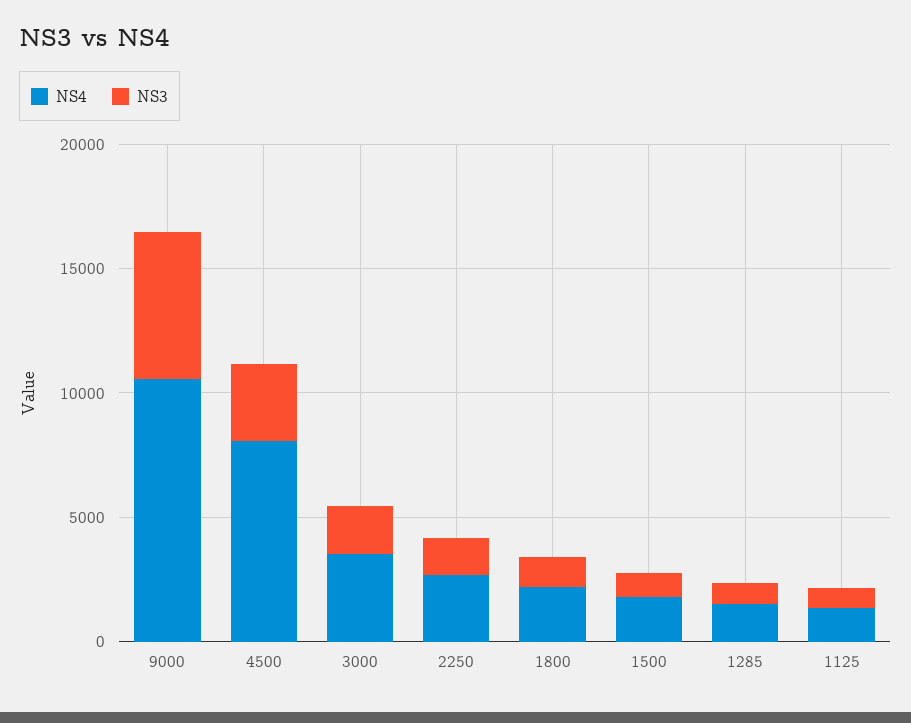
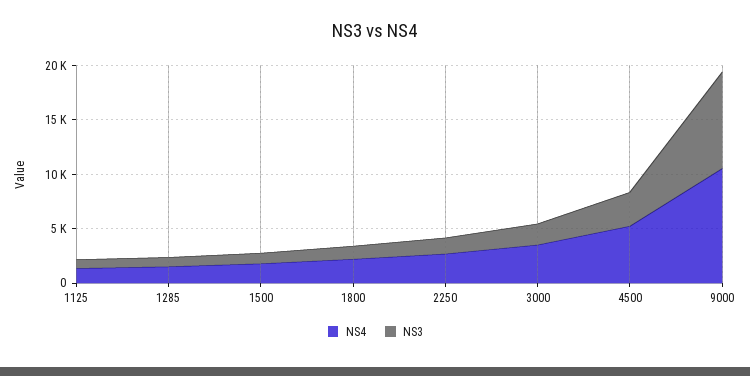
  {
    "NS4": {
      "9000": 11000,
-     "4500": 8000,
+     "4500": 5000,
      "3000": 4000,
      "2250": 3000,
      "1800": 2000,
      "1500": 2000,
      "1285": 2000,
      "1125": 1000
    },
    "NS3": {
-     "9000": 6000,
+     "9000": 9000,
      "4500": 3000,
      "3000": 2000,
      "2250": 1000,
      "1800": 1000,
      "1500": 1000,
      "1285": 1000,
      "1125": 1000
    }
  }

